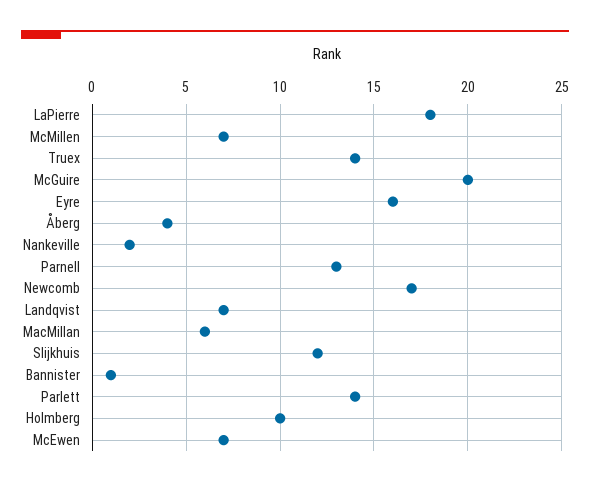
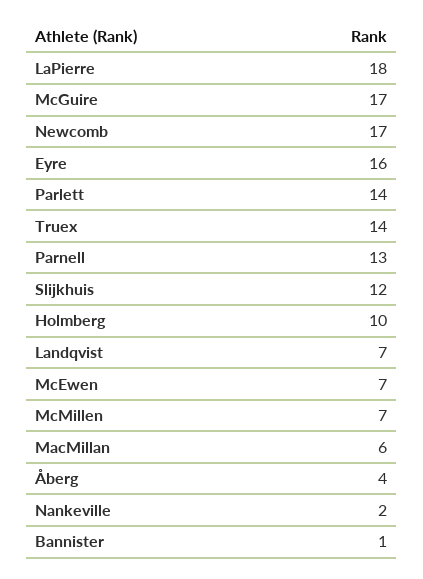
  {
    "LaPierre": 18,
    "McMillen": 7,
    "Truex": 14,
-   "McGuire": 20,
+   "McGuire": 17,
    "Eyre": 16,
    "Åberg": 4,
    "Nankeville": 2,
    "Parnell": 13,
    "Newcomb": 17,
    "Landqvist": 7,
    "MacMillan": 6,
    "Slijkhuis": 12,
    "Bannister": 1,
    "Parlett": 14,
    "Holmberg": 10,
    "McEwen": 7
  }

